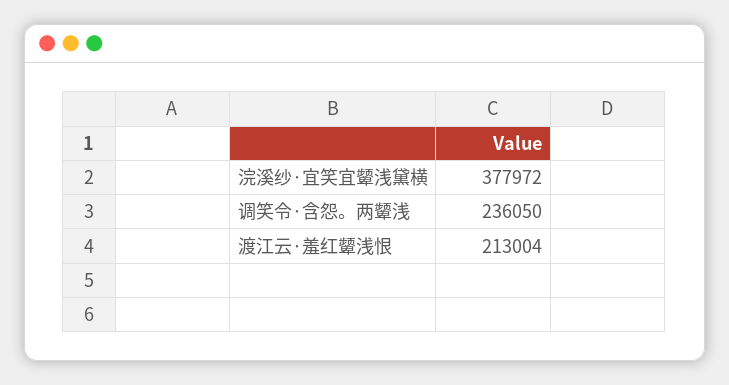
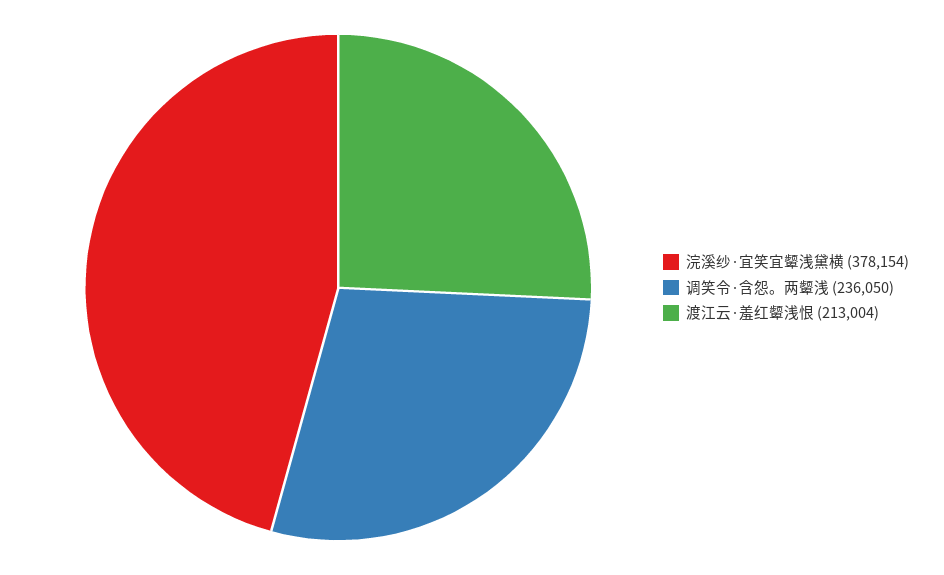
  {
-   "浣溪纱·宜笑宜颦浅黛横": 377972,
+   "浣溪纱·宜笑宜颦浅黛横": 378154,
    "调笑令·含怨。两颦浅": 236050,
    "渡江云·羞红颦浅恨": 213004
  }

